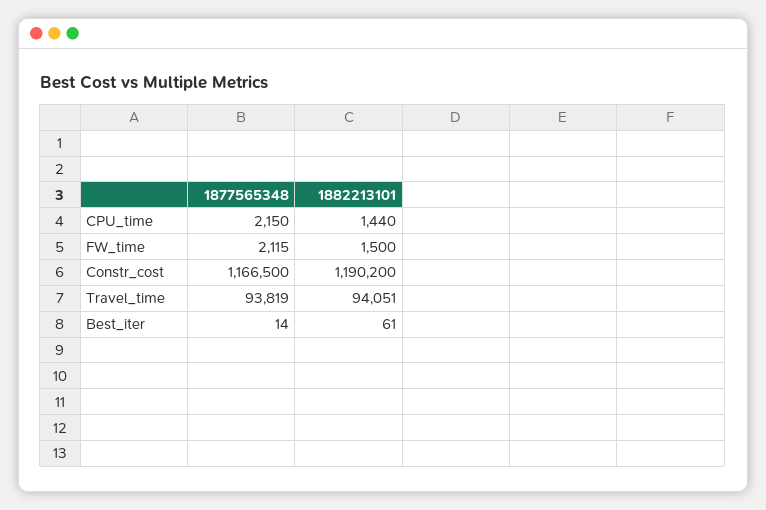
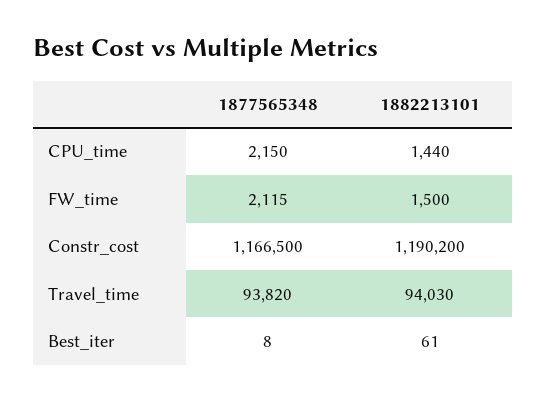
  {
    "1877565348": {
      "CPU_time": 2150,
      "FW_time": 2115,
      "Constr_cost": 1166500,
-     "Travel_time": 93819,
+     "Travel_time": 93820,
-     "Best_iter": 14
+     "Best_iter": 8
    },
    "1882213101": {
      "CPU_time": 1440,
      "FW_time": 1500,
      "Constr_cost": 1190200,
-     "Travel_time": 94051,
+     "Travel_time": 94030,
      "Best_iter": 61
    }
  }

